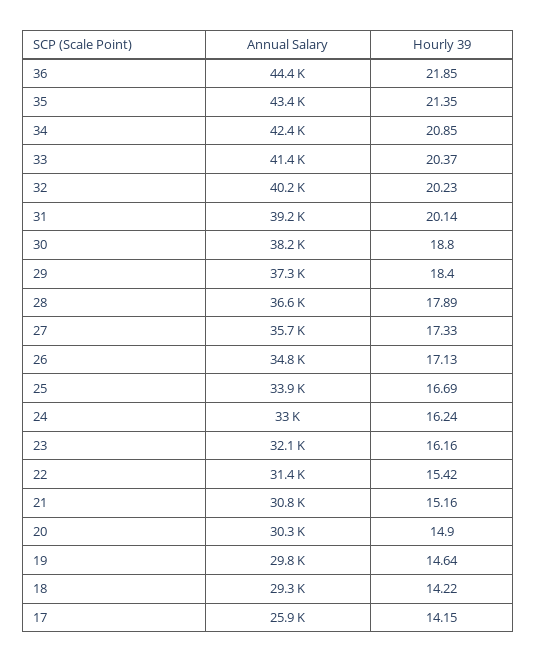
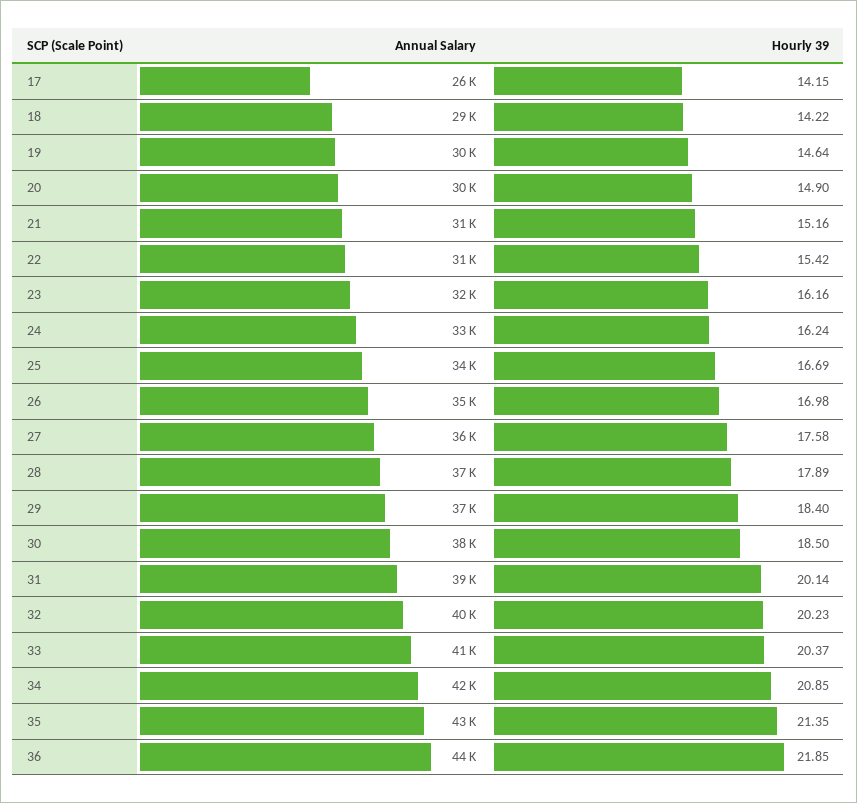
  {
    "Annual Salary": {
      "36": 44400,
      "35": 43400,
      "34": 42400,
      "33": 41400,
      "32": 40200,
      "31": 39200,
      "30": 38200,
      "29": 37300,
      "28": 36600,
      "27": 35700,
      "26": 34800,
      "25": 33900,
      "24": 33000,
      "23": 32100,
      "22": 31400,
      "21": 30800,
      "20": 30300,
      "19": 29800,
      "18": 29300,
      "17": 25900
    },
    "Hourly 39": {
      "36": 21.85,
      "35": 21.35,
      "34": 20.85,
      "33": 20.37,
      "32": 20.23,
      "31": 20.14,
-     "30": 18.8,
+     "30": 18.5,
      "29": 18.4,
      "28": 17.89,
-     "27": 17.33,
+     "27": 17.58,
-     "26": 17.13,
+     "26": 16.98,
      "25": 16.69,
      "24": 16.24,
      "23": 16.16,
      "22": 15.42,
      "21": 15.16,
      "20": 14.9,
      "19": 14.64,
      "18": 14.22,
      "17": 14.15
    }
  }

